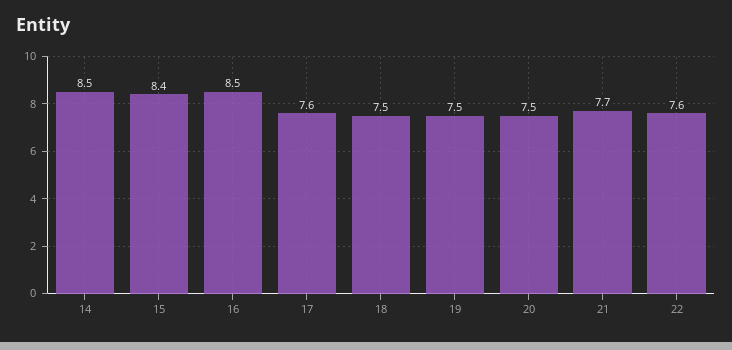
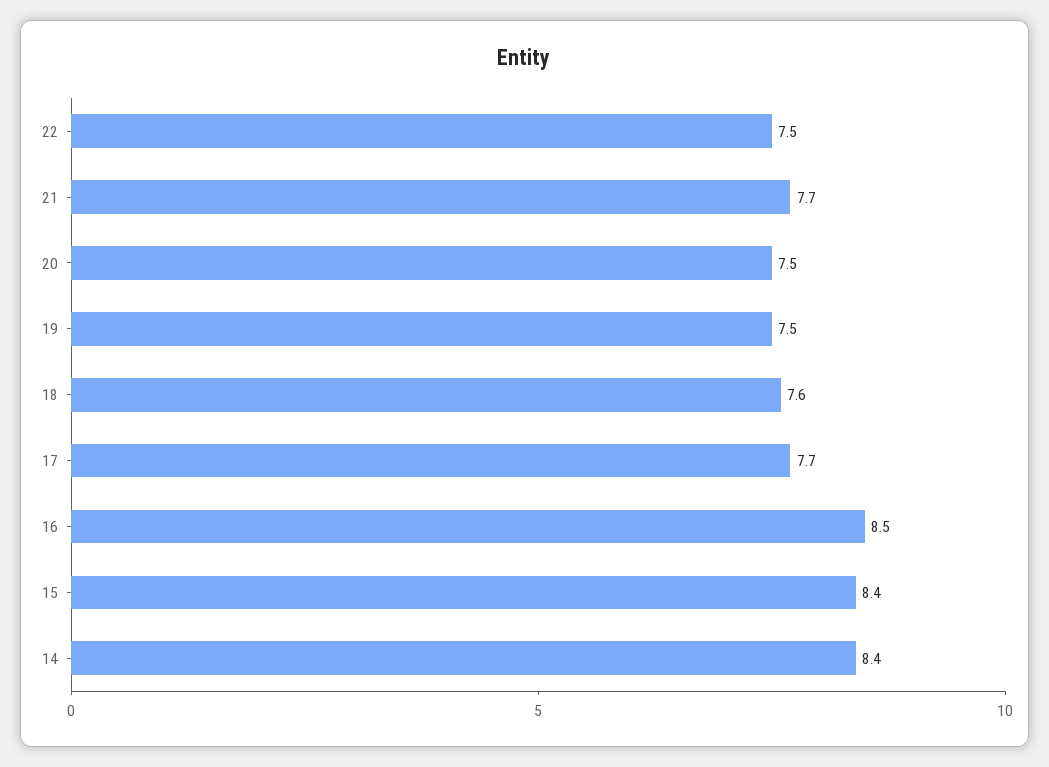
  {
-   "14": 8.5,
+   "14": 8.4,
    "15": 8.4,
    "16": 8.5,
-   "17": 7.6,
+   "17": 7.7,
-   "18": 7.5,
+   "18": 7.6,
    "19": 7.5,
    "20": 7.5,
    "21": 7.7,
-   "22": 7.6
+   "22": 7.5
  }

